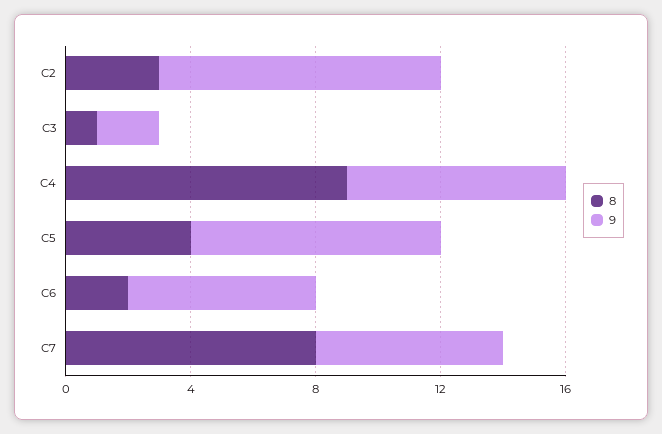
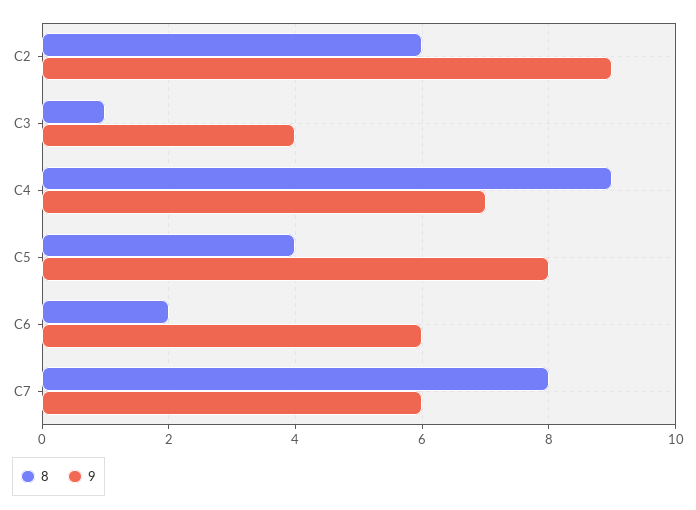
  {
    "8": {
-     "C2": 3,
+     "C2": 6,
      "C3": 1,
      "C4": 9,
      "C5": 4,
      "C6": 2,
      "C7": 8
    },
    "9": {
      "C2": 9,
-     "C3": 2,
+     "C3": 4,
      "C4": 7,
      "C5": 8,
      "C6": 6,
      "C7": 6
    }
  }

